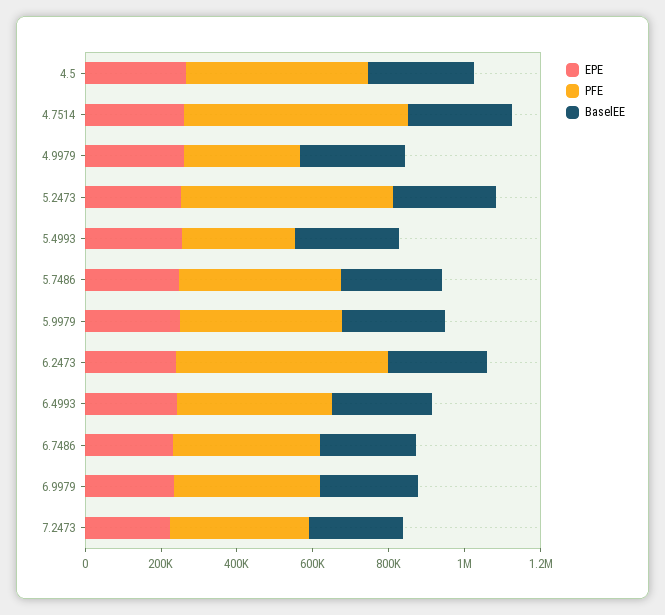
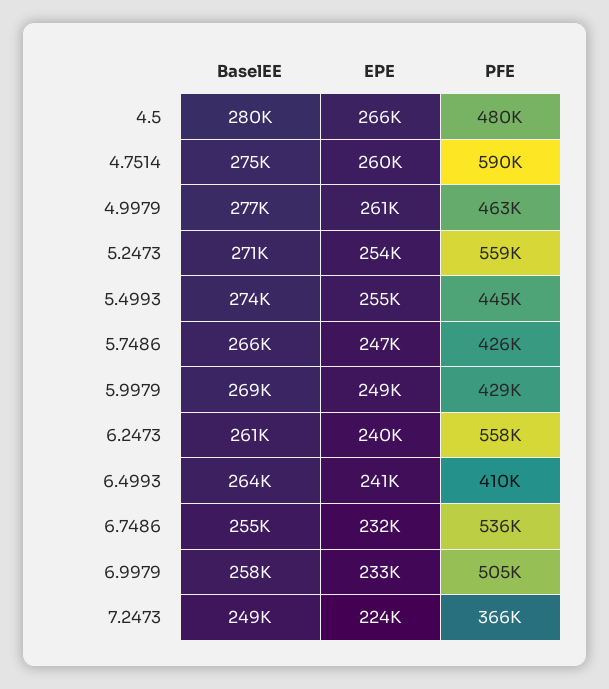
  {
    "EPE": {
      "4.5": 266000,
      "4.7514": 260000,
      "4.9979": 261000,
      "5.2473": 254000,
      "5.4993": 255000,
      "5.7486": 247000,
      "5.9979": 249000,
      "6.2473": 240000,
      "6.4993": 241000,
      "6.7486": 232000,
      "6.9979": 233000,
      "7.2473": 224000
    },
    "PFE": {
      "4.5": 480000,
      "4.7514": 590000,
-     "4.9979": 300000,
+     "4.9979": 463000,
      "5.2473": 559000,
-     "5.4993": 300000,
+     "5.4993": 445000,
      "5.7486": 426000,
      "5.9979": 429000,
      "6.2473": 558000,
      "6.4993": 410000,
-     "6.7486": 400000,
+     "6.7486": 536000,
-     "6.9979": 400000,
+     "6.9979": 505000,
      "7.2473": 366000
    },
    "BaselEE": {
      "4.5": 280000,
      "4.7514": 275000,
      "4.9979": 277000,
      "5.2473": 271000,
      "5.4993": 274000,
      "5.7486": 266000,
      "5.9979": 269000,
      "6.2473": 261000,
      "6.4993": 264000,
      "6.7486": 255000,
      "6.9979": 258000,
      "7.2473": 249000
    }
  }

